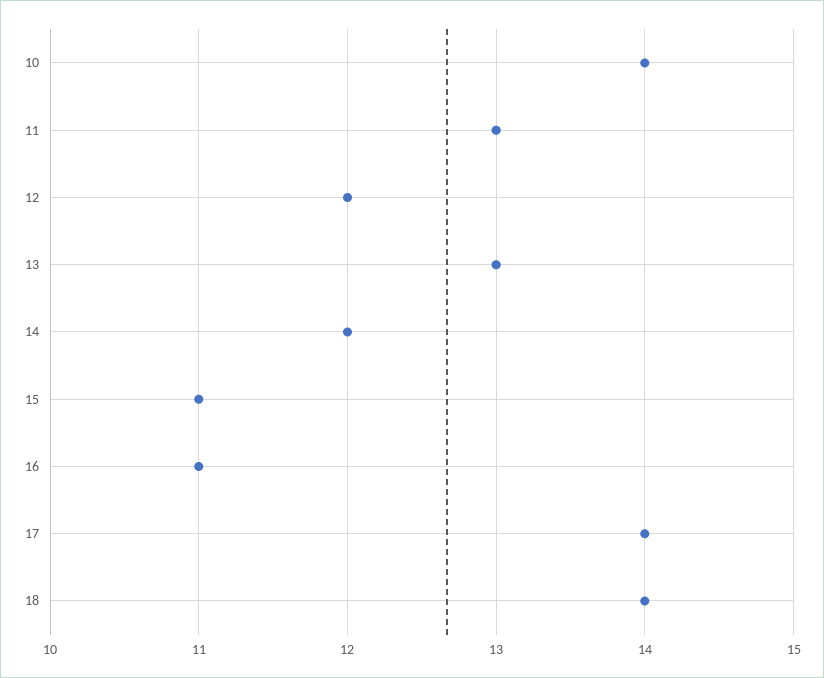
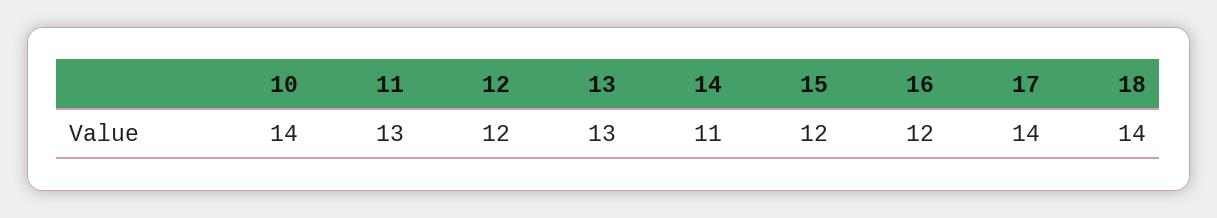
  {
    "10": 14,
    "11": 13,
    "12": 12,
    "13": 13,
-   "14": 12,
+   "14": 11,
-   "15": 11,
+   "15": 12,
-   "16": 11,
+   "16": 12,
    "17": 14,
    "18": 14
  }

